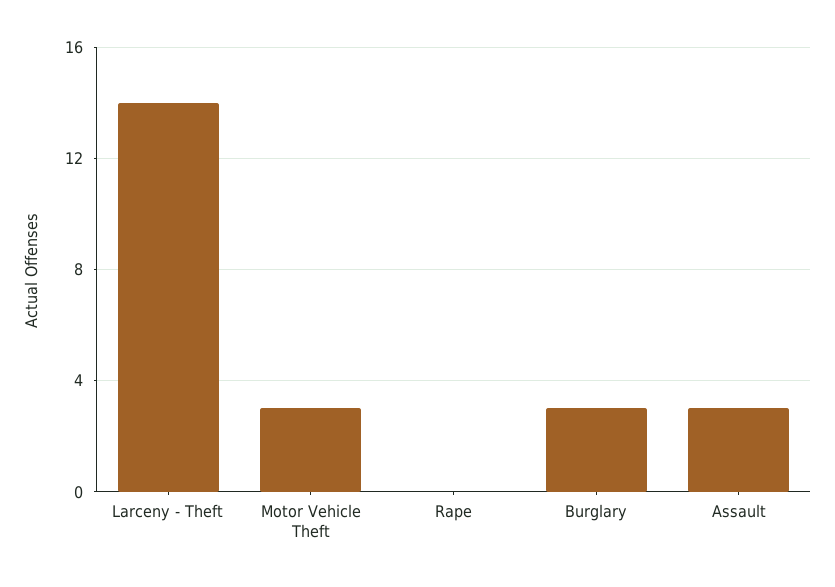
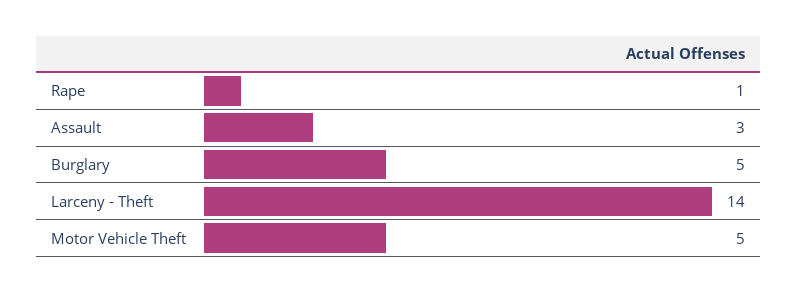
  {
    "Larceny - Theft": 14,
-   "Motor Vehicle Theft": 3,
+   "Motor Vehicle Theft": 5,
-   "Rape": 0,
+   "Rape": 1,
-   "Burglary": 3,
+   "Burglary": 5,
    "Assault": 3
  }

